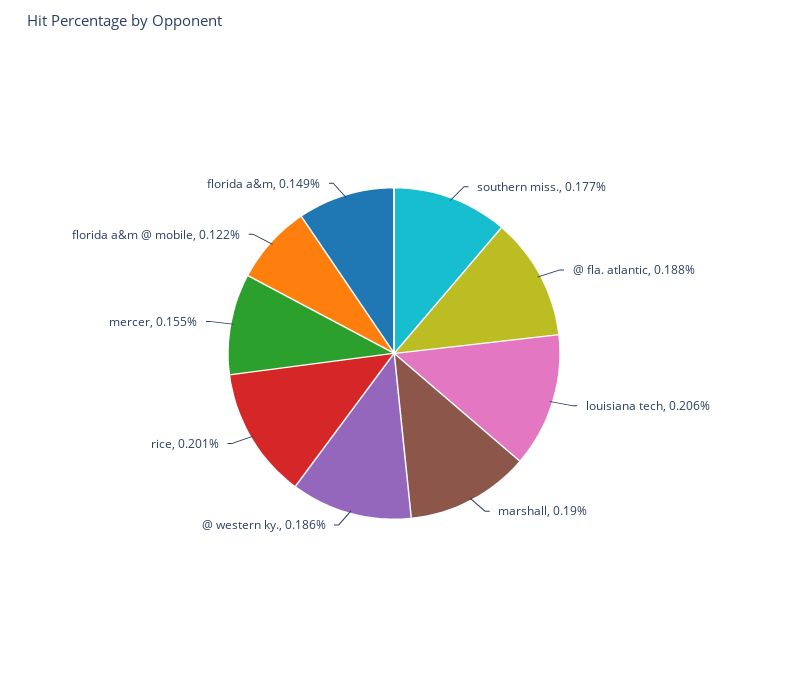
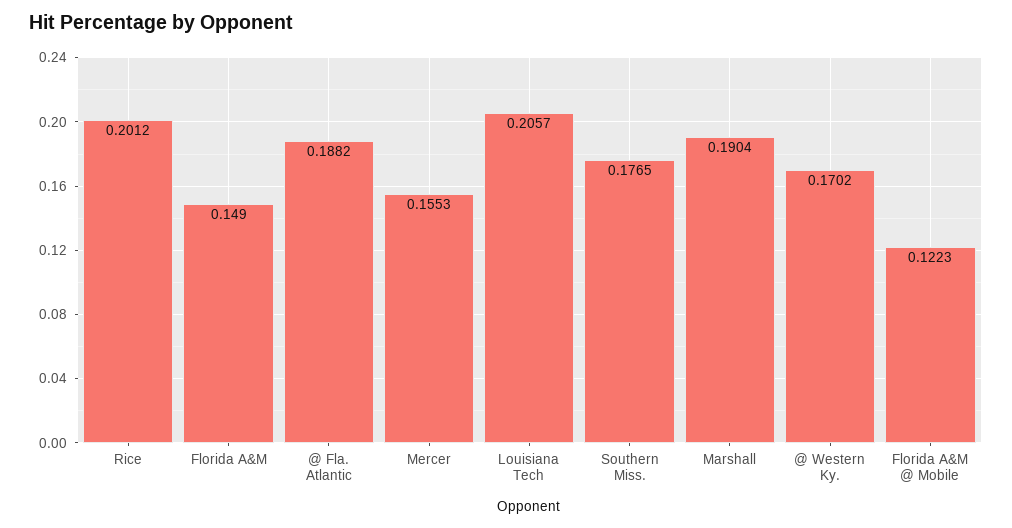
  {
    "southern miss.": 0.1765,
    "@ fla. atlantic": 0.1882,
    "louisiana tech": 0.2057,
    "marshall": 0.1904,
-   "@ western ky.": 0.186,
+   "@ western ky.": 0.1702,
    "rice": 0.2012,
    "mercer": 0.1553,
    "florida a&m @ mobile": 0.1223,
    "florida a&m": 0.149
  }

